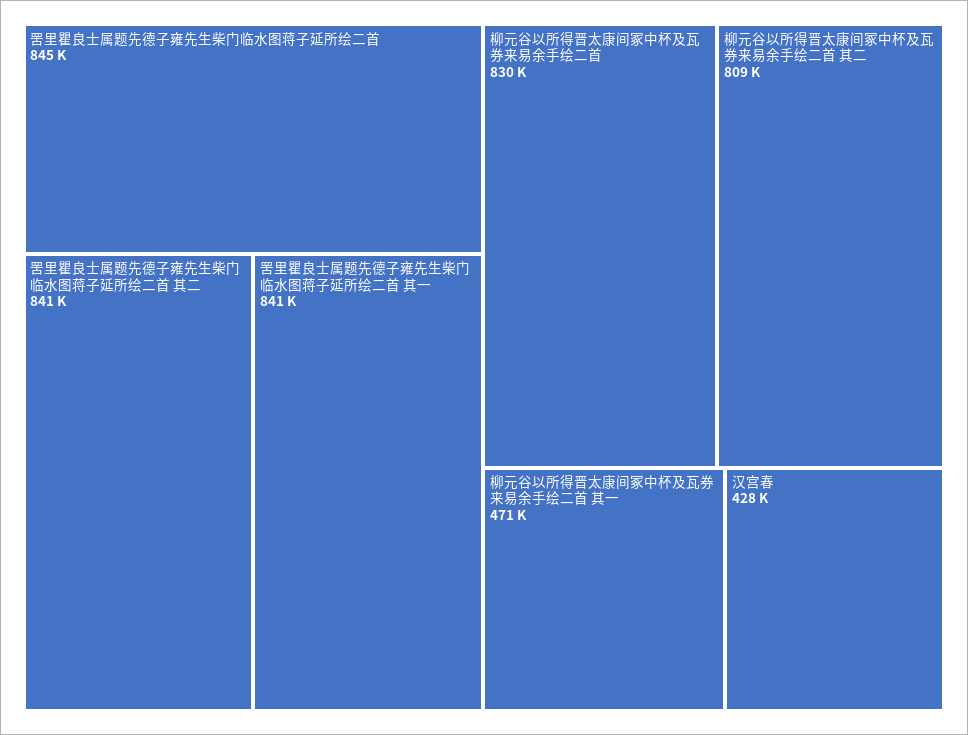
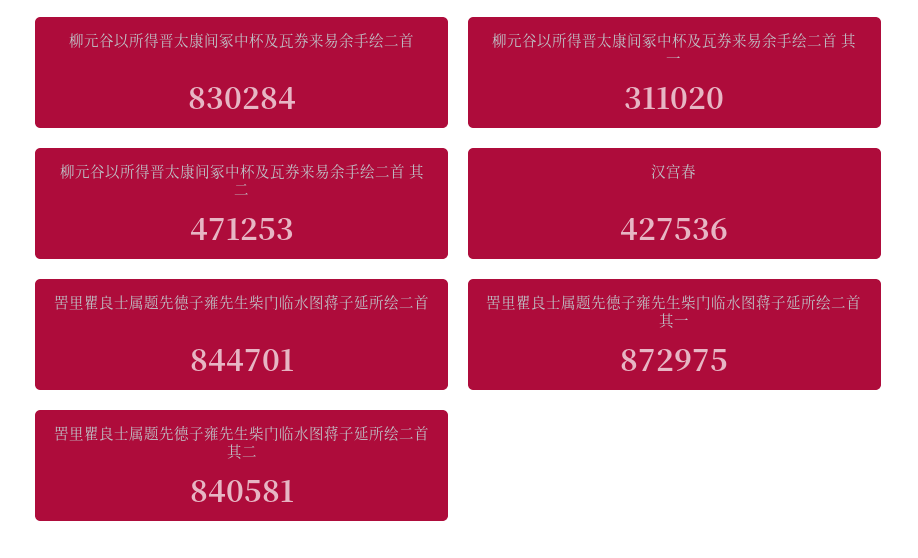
  {
    "罟里瞿良士属题先德子雍先生柴门临水图蒋子延所绘二首": 844701,
    "罟里瞿良士属题先德子雍先生柴门临水图蒋子延所绘二首 其二": 840581,
-   "罟里瞿良士属题先德子雍先生柴门临水图蒋子延所绘二首 其一": 841000,
+   "罟里瞿良士属题先德子雍先生柴门临水图蒋子延所绘二首 其一": 872975,
    "柳元谷以所得晋太康间冢中杯及瓦券来易余手绘二首": 830284,
-   "柳元谷以所得晋太康间冢中杯及瓦券来易余手绘二首 其二": 809000,
+   "柳元谷以所得晋太康间冢中杯及瓦券来易余手绘二首 其二": 471253,
-   "柳元谷以所得晋太康间冢中杯及瓦券来易余手绘二首 其一": 471000,
+   "柳元谷以所得晋太康间冢中杯及瓦券来易余手绘二首 其一": 311020,
    "汉宫春": 427536
  }

